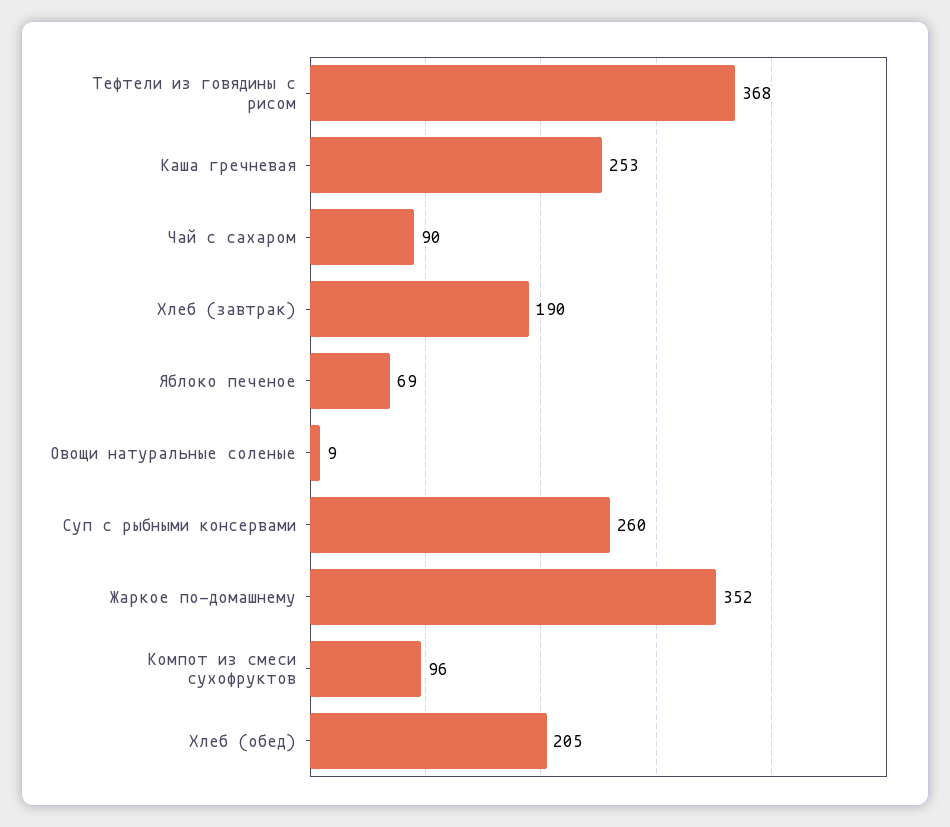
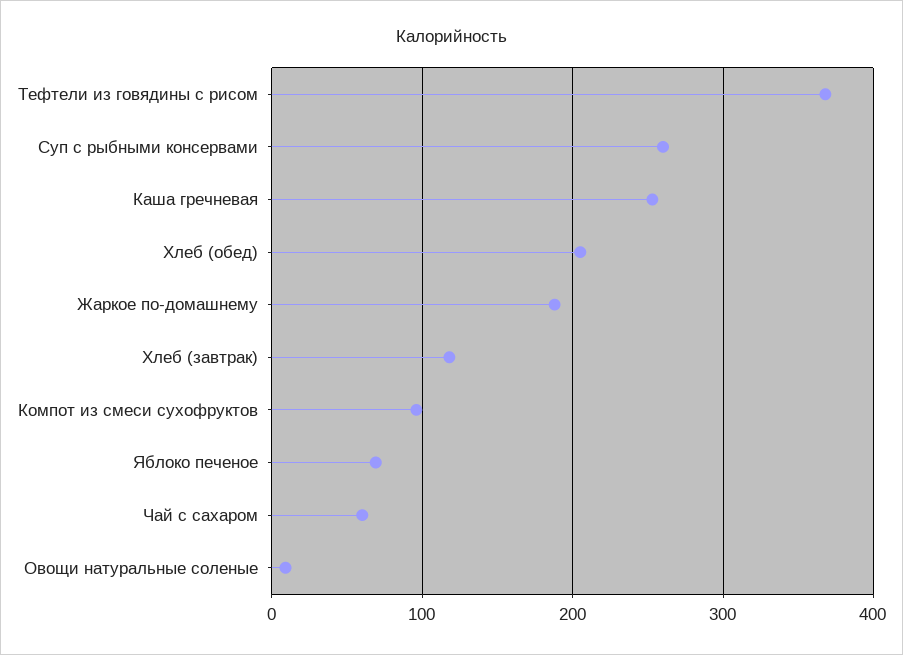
  {
    "Тефтели из говядины с рисом": 368,
    "Каша гречневая": 253,
-   "Чай с сахаром": 90,
+   "Чай с сахаром": 60,
-   "Хлеб (завтрак)": 190,
+   "Хлеб (завтрак)": 120,
    "Яблоко печеное": 69,
    "Овощи натуральные соленые": 9,
    "Суп с рыбными консервами": 260,
-   "Жаркое по-домашнему": 352,
+   "Жаркое по-домашнему": 190,
    "Компот из смеси сухофруктов": 96,
    "Хлеб (обед)": 205
  }

